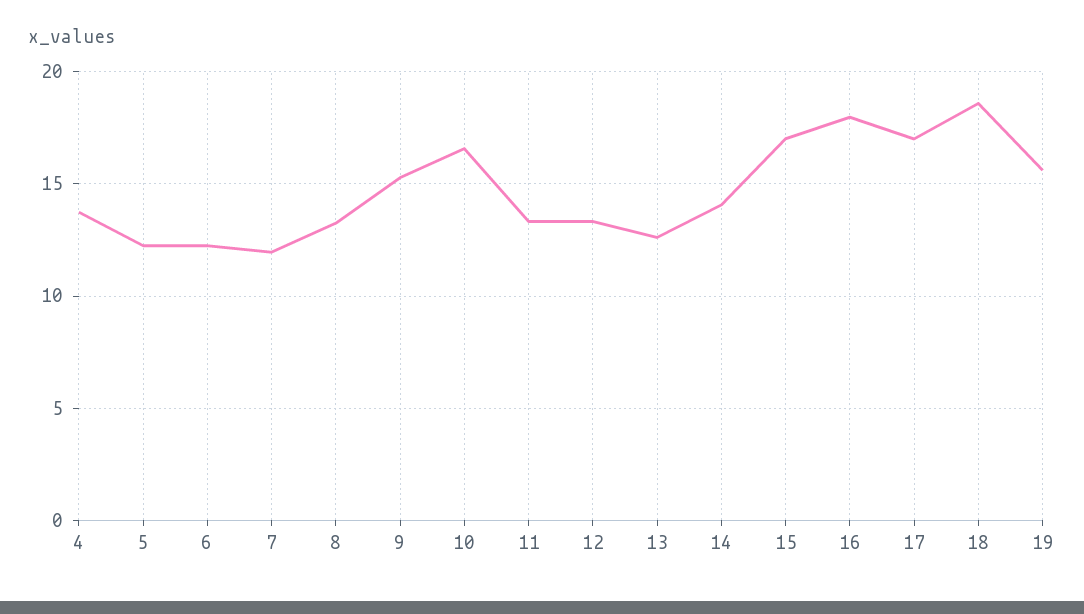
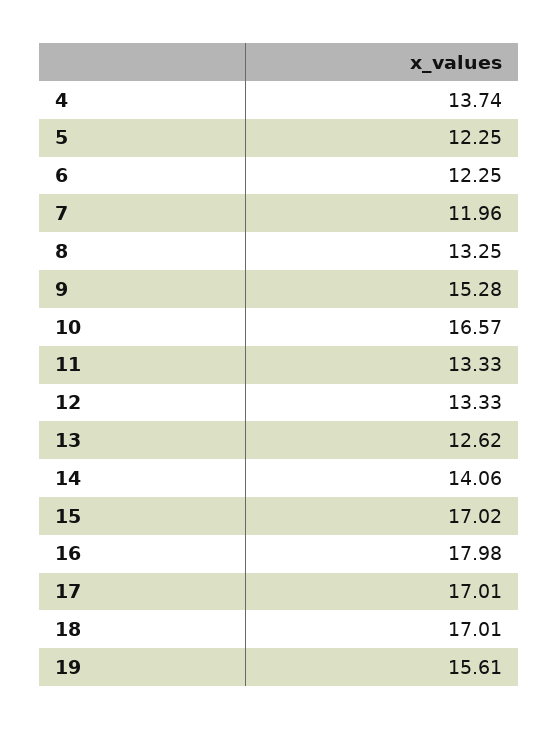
  {
    "4": 13.74,
    "5": 12.25,
    "6": 12.25,
    "7": 11.96,
    "8": 13.25,
    "9": 15.28,
    "10": 16.57,
    "11": 13.33,
    "12": 13.33,
    "13": 12.62,
    "14": 14.06,
    "15": 17.02,
    "16": 17.98,
    "17": 17.01,
-   "18": 18.5,
+   "18": 17.01,
    "19": 15.61
  }

